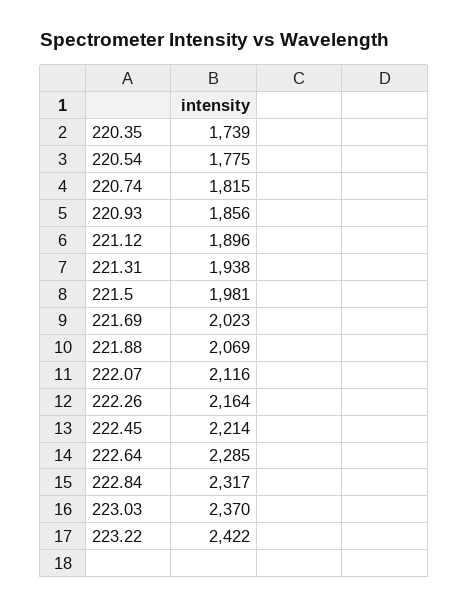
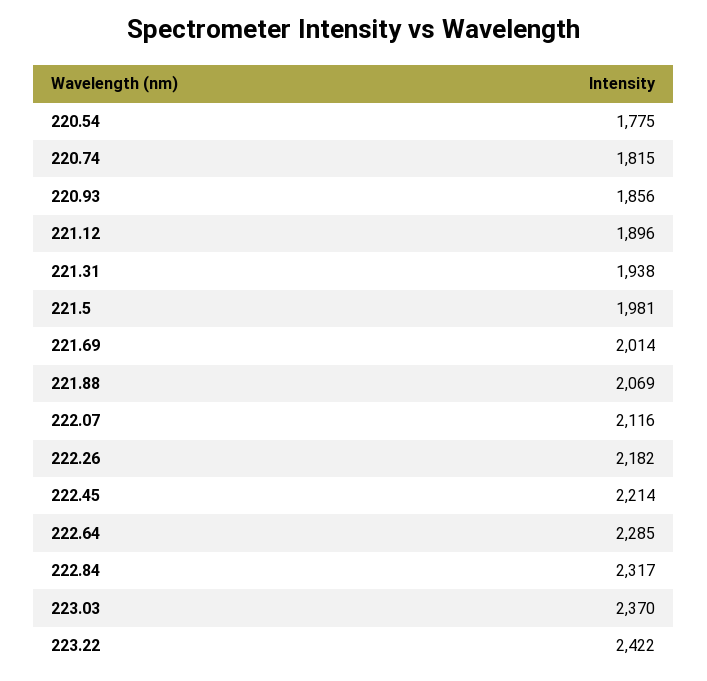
  {
-   "220.35": 1739,
    "220.54": 1775,
    "220.74": 1815,
    "220.93": 1856,
    "221.12": 1896,
    "221.31": 1938,
    "221.5": 1981,
-   "221.69": 2023,
+   "221.69": 2014,
    "221.88": 2069,
    "222.07": 2116,
-   "222.26": 2164,
+   "222.26": 2182,
    "222.45": 2214,
    "222.64": 2285,
    "222.84": 2317,
    "223.03": 2370,
    "223.22": 2422
  }

